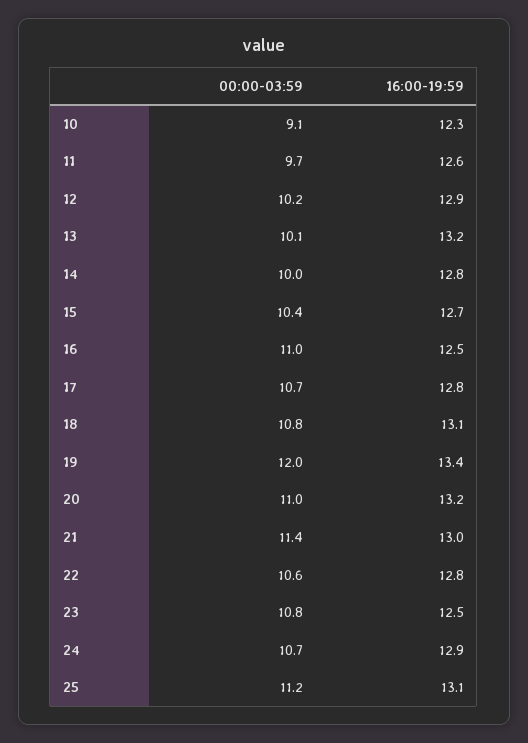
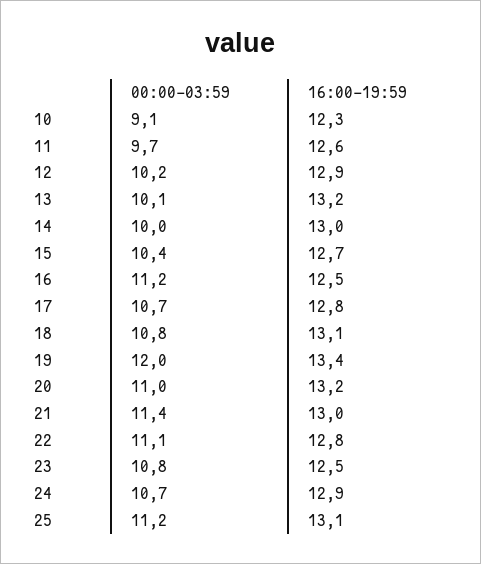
  {
    "00:00-03:59": {
      "10": 9.1,
      "11": 9.7,
      "12": 10.2,
      "13": 10.1,
      "14": 10,
      "15": 10.4,
-     "16": 11,
+     "16": 11.2,
      "17": 10.7,
      "18": 10.8,
      "19": 12,
      "20": 11,
      "21": 11.4,
-     "22": 10.6,
+     "22": 11.1,
      "23": 10.8,
      "24": 10.7,
      "25": 11.2
    },
    "16:00-19:59": {
      "10": 12.3,
      "11": 12.6,
      "12": 12.9,
      "13": 13.2,
-     "14": 12.8,
+     "14": 13,
      "15": 12.7,
      "16": 12.5,
      "17": 12.8,
      "18": 13.1,
      "19": 13.4,
      "20": 13.2,
      "21": 13,
      "22": 12.8,
      "23": 12.5,
      "24": 12.9,
      "25": 13.1
    }
  }

